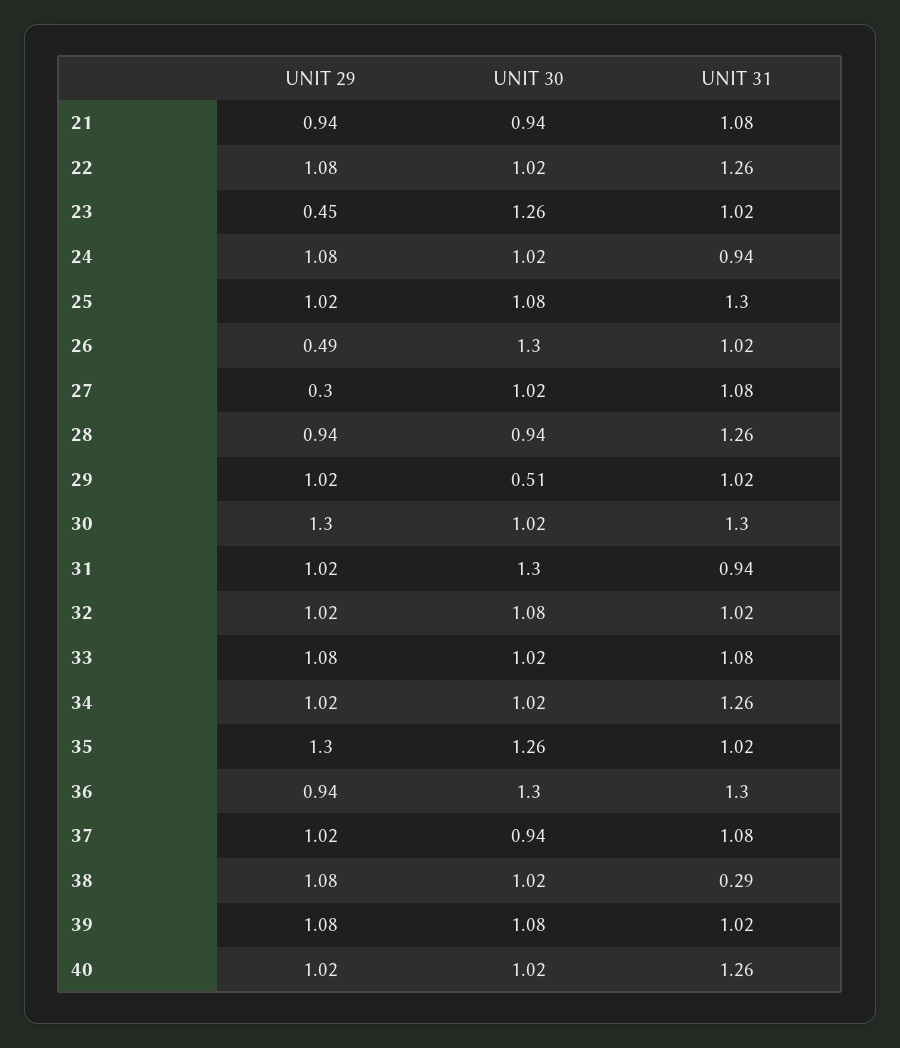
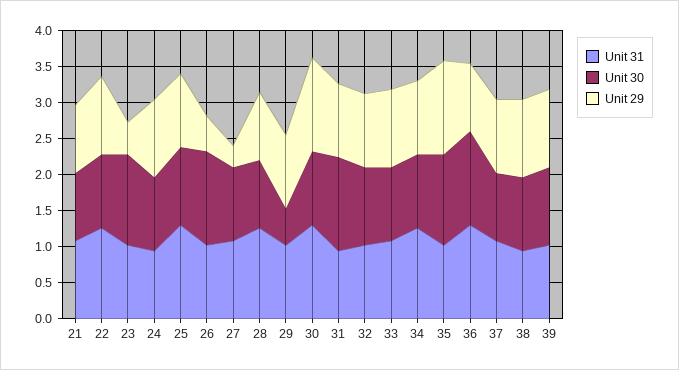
  {
    "UNIT 29": {
      "21": 0.94,
      "22": 1.08,
      "23": 0.45,
      "24": 1.08,
      "25": 1.02,
      "26": 0.49,
      "27": 0.3,
      "28": 0.94,
      "29": 1.02,
      "30": 1.3,
      "31": 1.02,
      "32": 1.02,
      "33": 1.08,
      "34": 1.02,
      "35": 1.3,
      "36": 0.94,
      "37": 1.02,
      "38": 1.08,
-     "39": 1.08,
+     "39": 1.08
-     "40": 1.02
    },
    "UNIT 30": {
      "21": 0.94,
      "22": 1.02,
      "23": 1.26,
      "24": 1.02,
      "25": 1.08,
      "26": 1.3,
      "27": 1.02,
      "28": 0.94,
      "29": 0.51,
      "30": 1.02,
      "31": 1.3,
      "32": 1.08,
      "33": 1.02,
      "34": 1.02,
      "35": 1.26,
      "36": 1.3,
      "37": 0.94,
      "38": 1.02,
-     "39": 1.08,
+     "39": 1.08
-     "40": 1.02
    },
    "UNIT 31": {
      "21": 1.08,
      "22": 1.26,
      "23": 1.02,
      "24": 0.94,
      "25": 1.3,
      "26": 1.02,
      "27": 1.08,
      "28": 1.26,
      "29": 1.02,
      "30": 1.3,
      "31": 0.94,
      "32": 1.02,
      "33": 1.08,
      "34": 1.26,
      "35": 1.02,
      "36": 1.3,
      "37": 1.08,
-     "38": 0.29,
+     "38": 1,
-     "39": 1.02,
+     "39": 1.02
-     "40": 1.26
    }
  }

